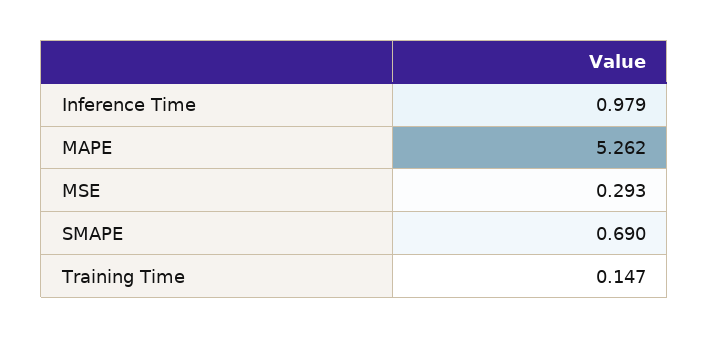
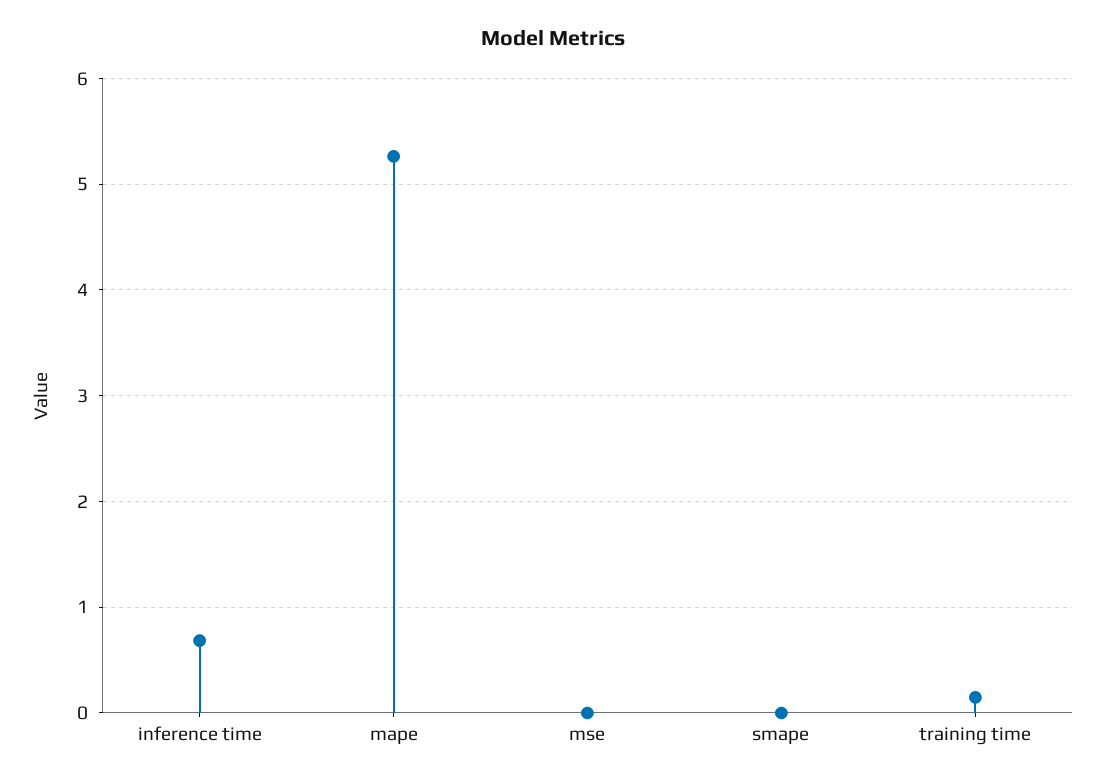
  {
-   "Inference Time": 0.979,
+   "Inference Time": 0.7,
    "MAPE": 5.262,
-   "MSE": 0.293,
+   "MSE": 0,
-   "SMAPE": 0.69,
+   "SMAPE": 0,
    "Training Time": 0.147
  }

